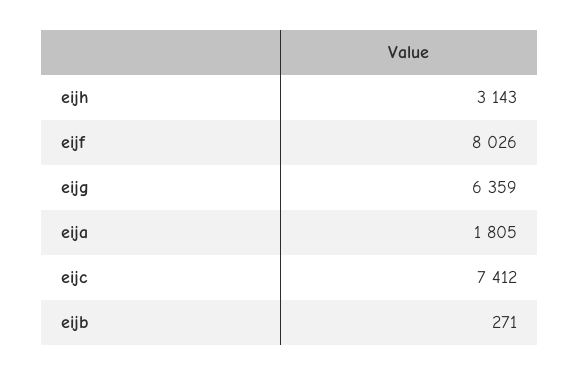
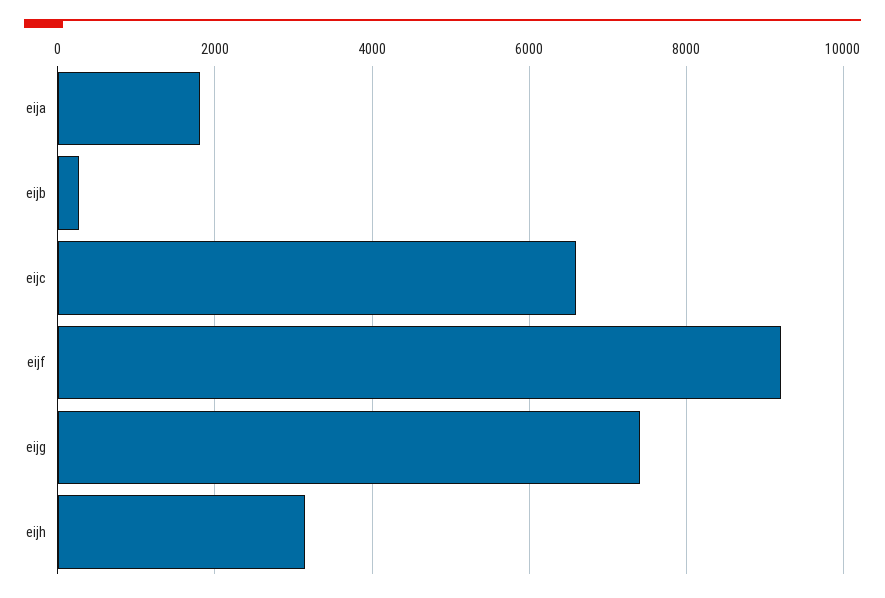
  {
    "eijh": 3143,
-   "eijf": 8026,
+   "eijf": 9200,
-   "eijg": 6359,
+   "eijg": 7400,
    "eija": 1805,
-   "eijc": 7412,
+   "eijc": 6600,
    "eijb": 271
  }

